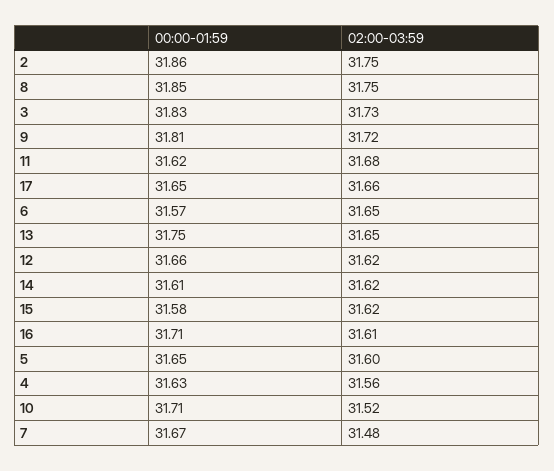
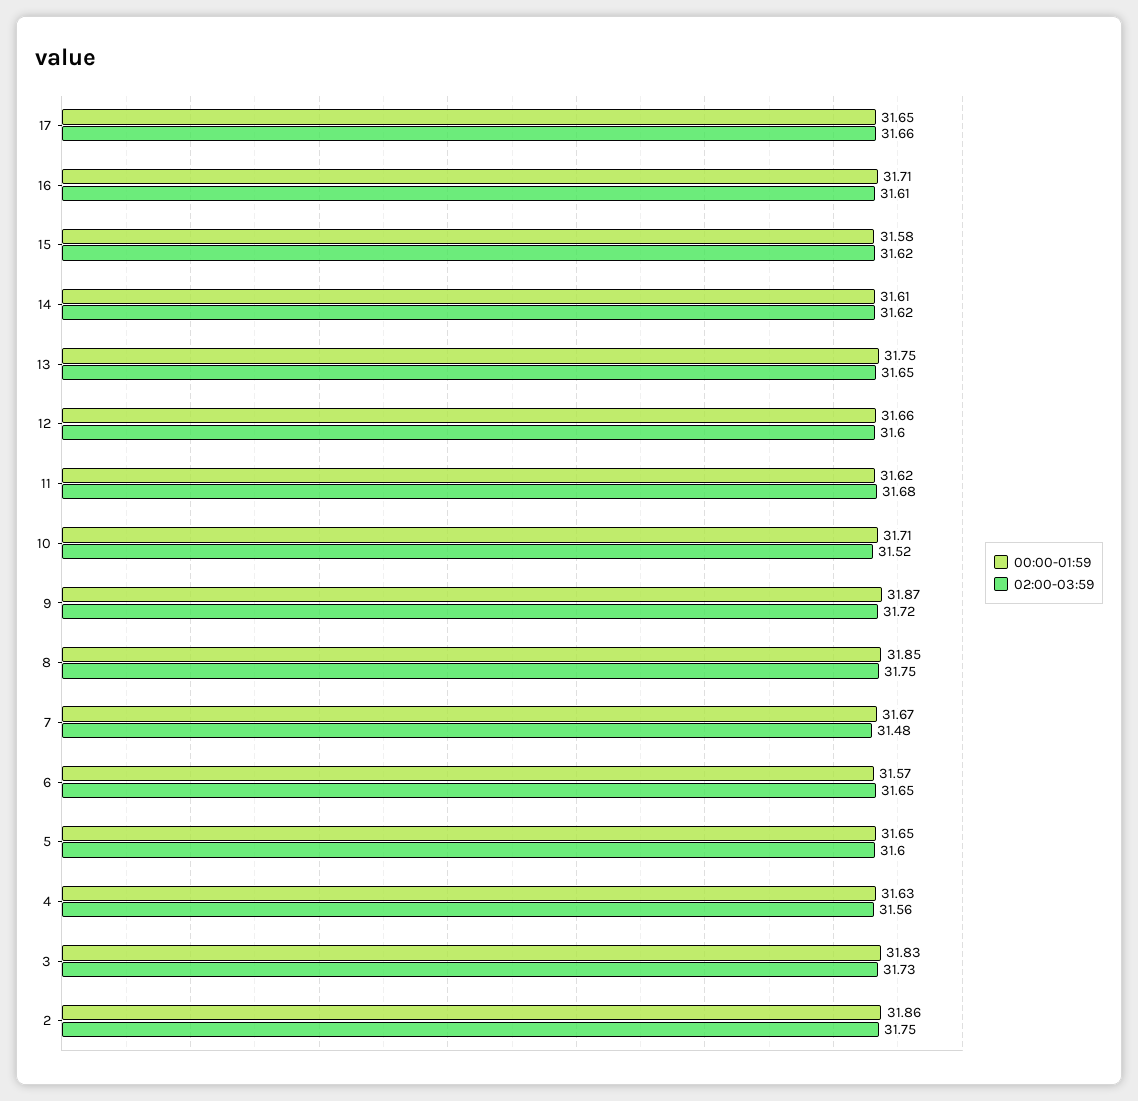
  {
    "00:00-01:59": {
      "2": 31.86,
      "8": 31.85,
      "3": 31.83,
-     "9": 31.81,
+     "9": 31.87,
      "11": 31.62,
      "17": 31.65,
      "6": 31.57,
      "13": 31.75,
      "12": 31.66,
      "14": 31.61,
      "15": 31.58,
      "16": 31.71,
      "5": 31.65,
      "4": 31.63,
      "10": 31.71,
      "7": 31.67
    },
    "02:00-03:59": {
      "2": 31.75,
      "8": 31.75,
      "3": 31.73,
      "9": 31.72,
      "11": 31.68,
      "17": 31.66,
      "6": 31.65,
      "13": 31.65,
-     "12": 31.62,
+     "12": 31.6,
      "14": 31.62,
      "15": 31.62,
      "16": 31.61,
      "5": 31.6,
      "4": 31.56,
      "10": 31.52,
      "7": 31.48
    }
  }

